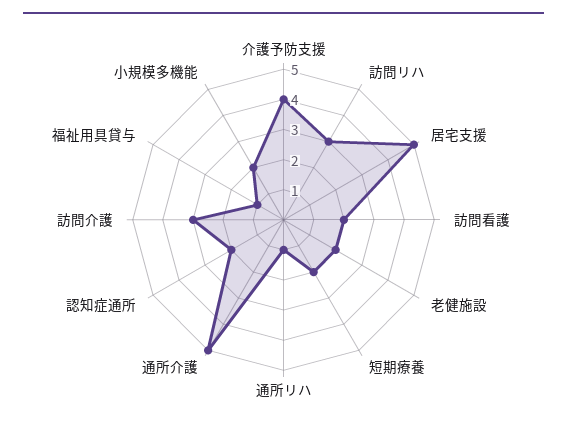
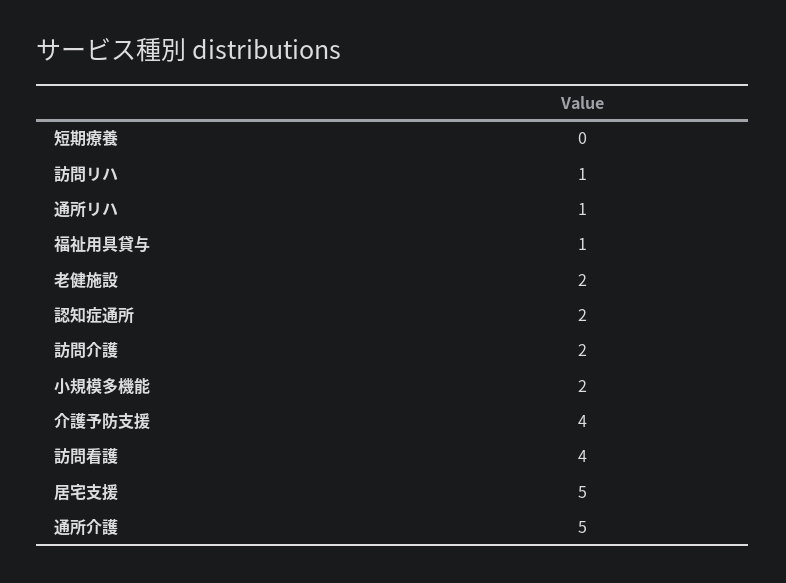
  {
    "介護予防支援": 4,
-   "訪問リハ": 3,
+   "訪問リハ": 1,
    "居宅支援": 5,
-   "訪問看護": 2,
+   "訪問看護": 4,
    "老健施設": 2,
-   "短期療養": 2,
+   "短期療養": 0,
    "通所リハ": 1,
    "通所介護": 5,
    "認知症通所": 2,
-   "訪問介護": 3,
+   "訪問介護": 2,
    "福祉用具貸与": 1,
    "小規模多機能": 2
  }

